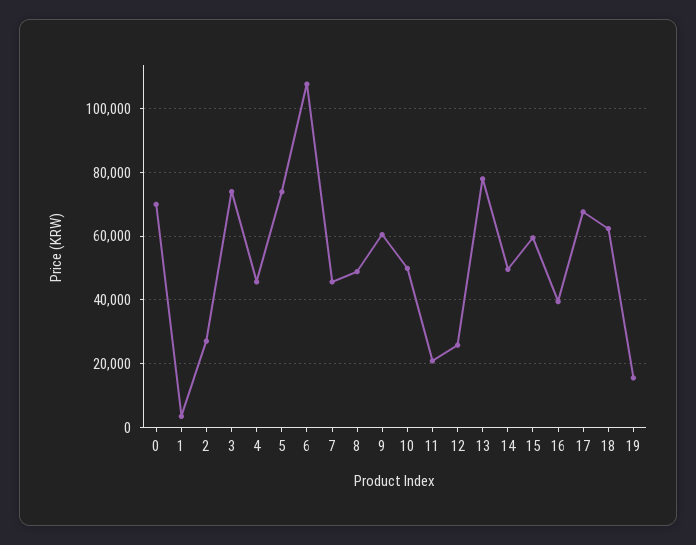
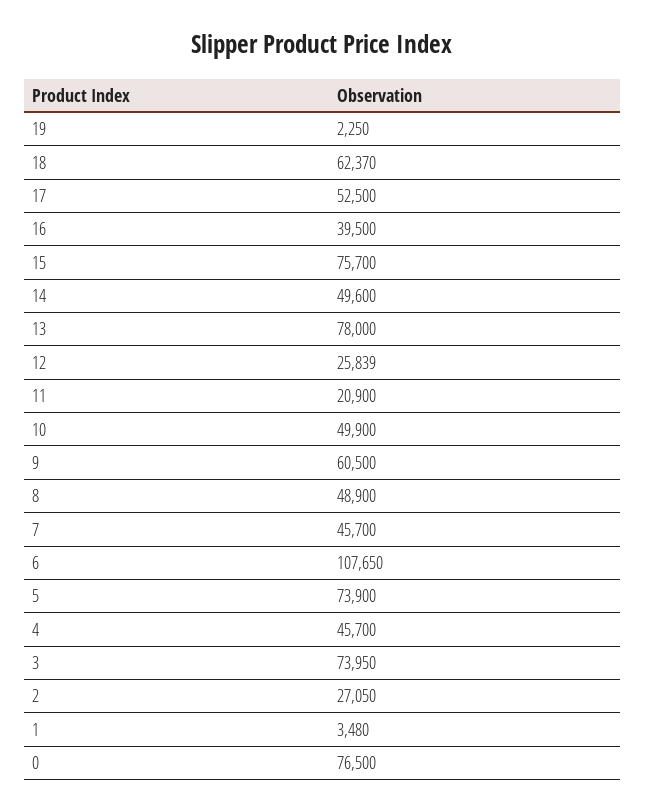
  {
-   "0": 70000,
+   "0": 76500,
    "1": 3480,
    "2": 27050,
    "3": 73950,
    "4": 45700,
    "5": 73900,
    "6": 107650,
    "7": 45700,
    "8": 48900,
    "9": 60500,
    "10": 49900,
    "11": 20900,
    "12": 25839,
    "13": 78000,
    "14": 49600,
-   "15": 60000,
+   "15": 75700,
    "16": 39500,
-   "17": 68000,
+   "17": 52500,
    "18": 62370,
-   "19": 16000
+   "19": 2250
  }

